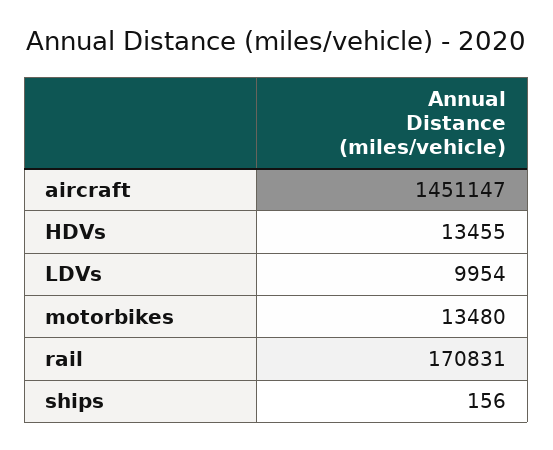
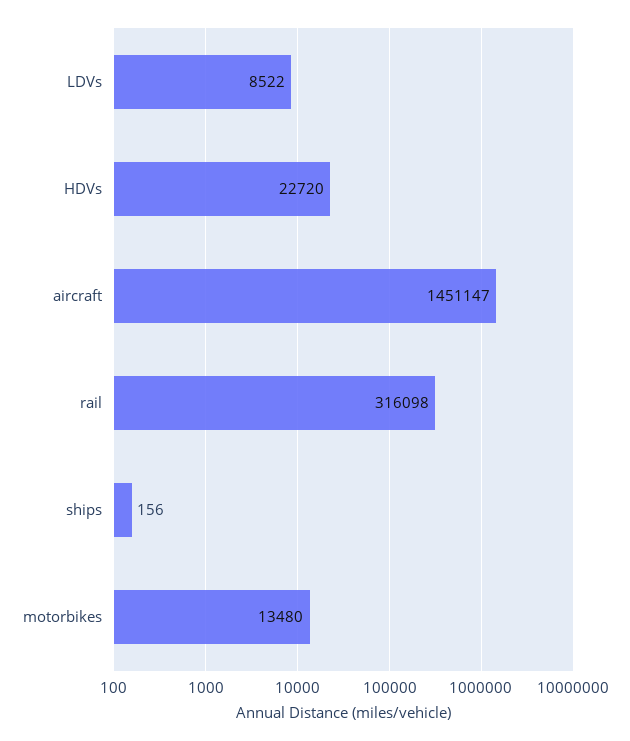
  {
    "aircraft": 1451147,
-   "HDVs": 13455,
+   "HDVs": 22720,
-   "LDVs": 9954,
+   "LDVs": 8522,
    "motorbikes": 13480,
-   "rail": 170831,
+   "rail": 316098,
    "ships": 156
  }

